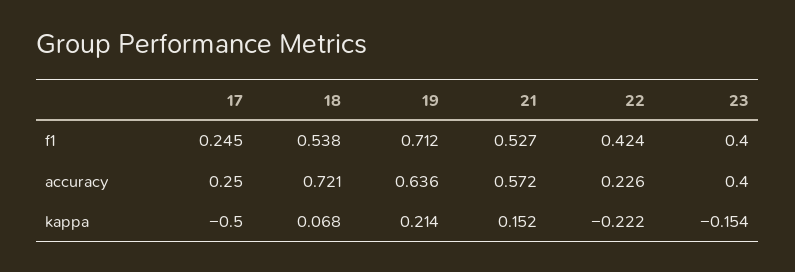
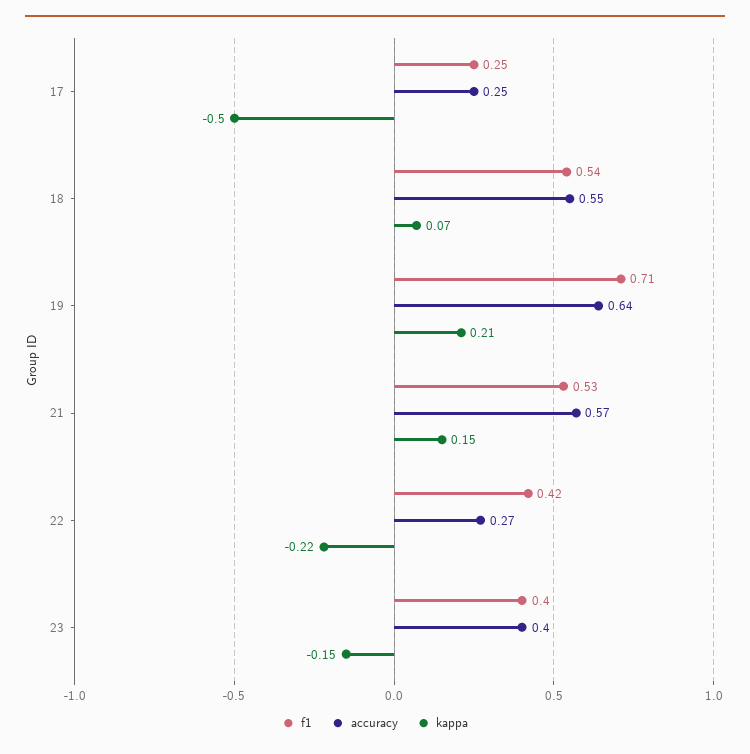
  {
    "f1": {
      "17": 0.245,
      "18": 0.538,
      "19": 0.712,
      "21": 0.527,
      "22": 0.424,
      "23": 0.4
    },
    "accuracy": {
      "17": 0.25,
-     "18": 0.721,
+     "18": 0.55,
      "19": 0.636,
      "21": 0.572,
-     "22": 0.226,
+     "22": 0.27,
      "23": 0.4
    },
    "kappa": {
      "17": -0.5,
      "18": 0.068,
      "19": 0.214,
      "21": 0.152,
      "22": -0.222,
      "23": -0.154
    }
  }

